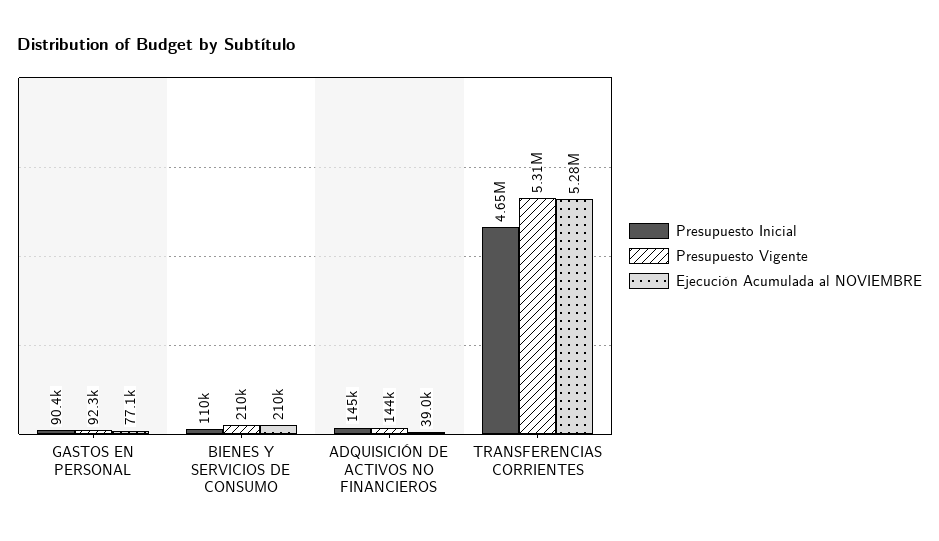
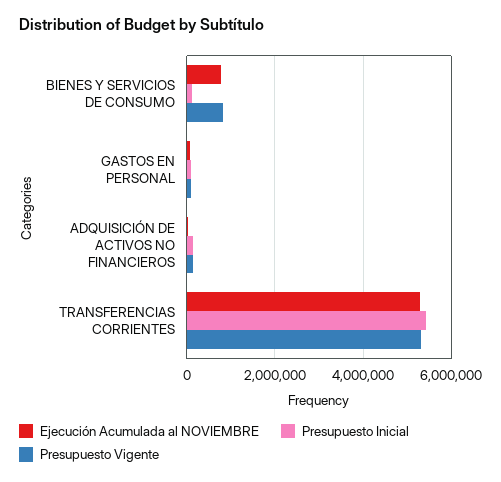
  {
    "Presupuesto Inicial": {
      "GASTOS EN PERSONAL": 90400,
      "BIENES Y SERVICIOS DE CONSUMO": 110000,
      "ADQUISICIÓN DE ACTIVOS NO FINANCIEROS": 145000,
-     "TRANSFERENCIAS CORRIENTES": 4650000
+     "TRANSFERENCIAS CORRIENTES": 5400000
    },
    "Presupuesto Vigente": {
      "GASTOS EN PERSONAL": 92300,
-     "BIENES Y SERVICIOS DE CONSUMO": 210000,
+     "BIENES Y SERVICIOS DE CONSUMO": 800000,
      "ADQUISICIÓN DE ACTIVOS NO FINANCIEROS": 144000,
      "TRANSFERENCIAS CORRIENTES": 5310000
    },
    "Ejecución Acumulada al NOVIEMBRE": {
      "GASTOS EN PERSONAL": 77100,
-     "BIENES Y SERVICIOS DE CONSUMO": 210000,
+     "BIENES Y SERVICIOS DE CONSUMO": 800000,
      "ADQUISICIÓN DE ACTIVOS NO FINANCIEROS": 39000,
      "TRANSFERENCIAS CORRIENTES": 5280000
    }
  }

